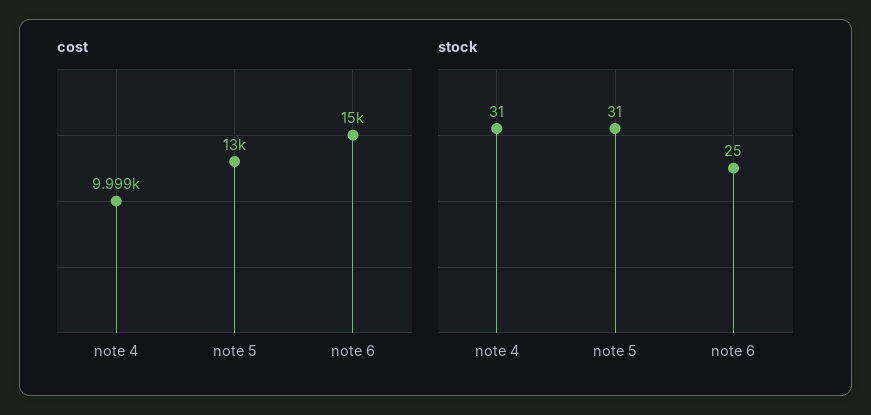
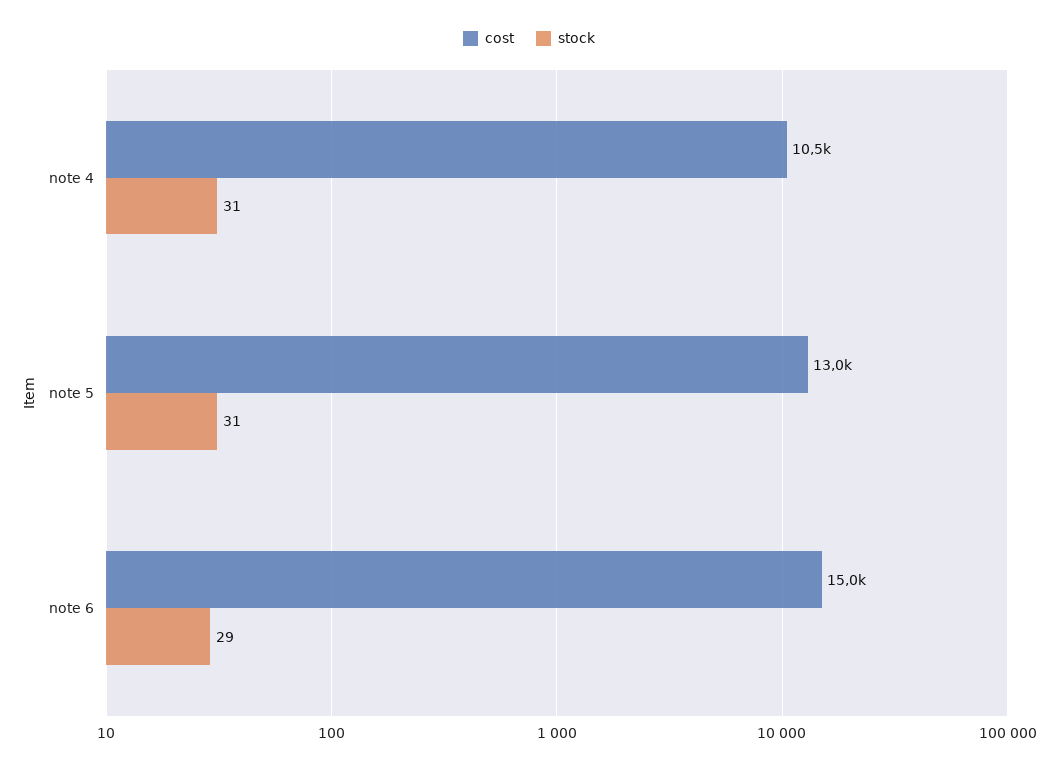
  {
    "cost": {
-     "note 4": 9999,
+     "note 4": 10500,
      "note 5": 13000,
      "note 6": 15000
    },
    "stock": {
      "note 4": 31,
      "note 5": 31,
-     "note 6": 25
+     "note 6": 29
    }
  }

